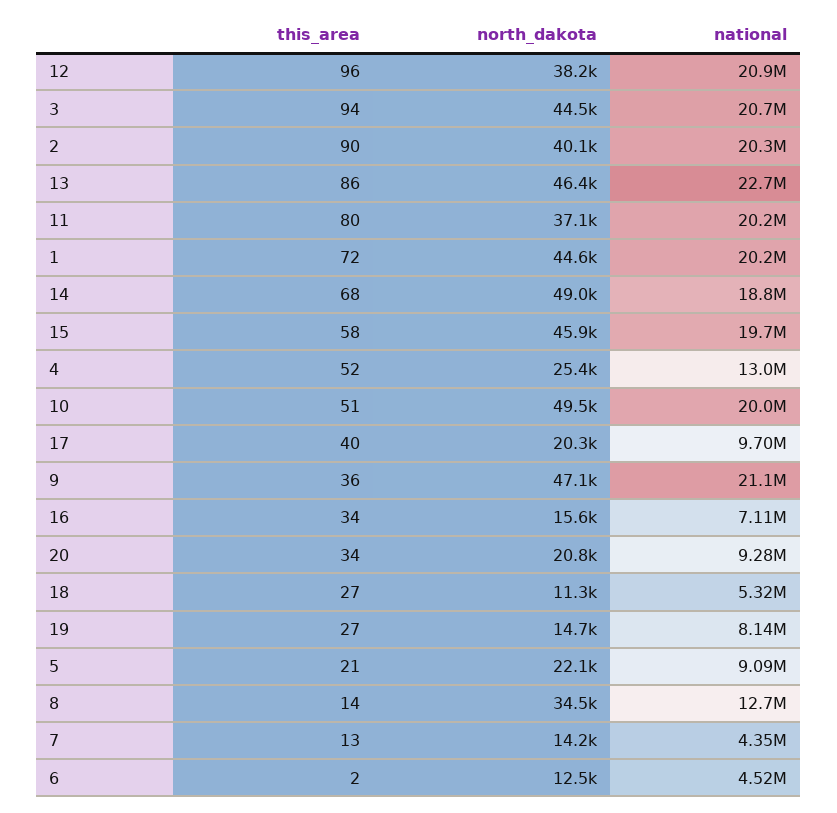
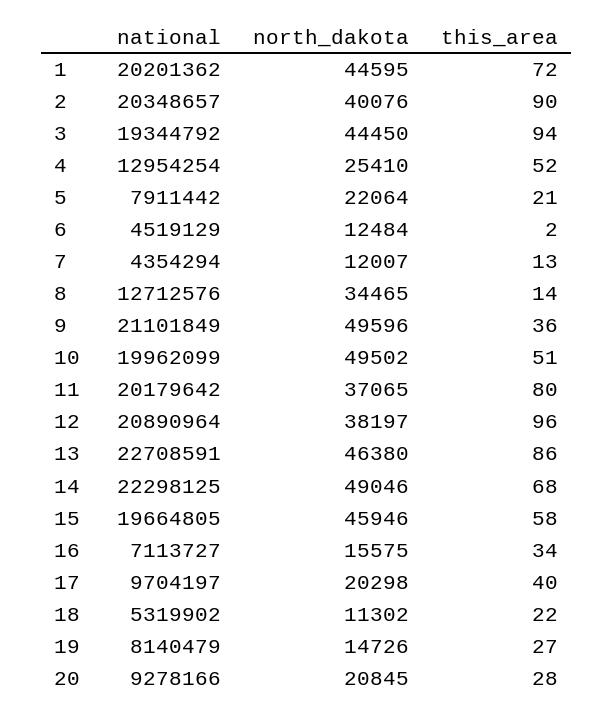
  {
    "this_area": {
      "12": 96,
      "3": 94,
      "2": 90,
      "13": 86,
      "11": 80,
      "1": 72,
      "14": 68,
      "15": 58,
      "4": 52,
      "10": 51,
      "17": 40,
      "9": 36,
      "16": 34,
-     "20": 34,
+     "20": 28,
-     "18": 27,
+     "18": 22,
      "19": 27,
      "5": 21,
      "8": 14,
      "7": 13,
      "6": 2
    },
    "north_dakota": {
      "12": 38197,
      "3": 44450,
      "2": 40076,
      "13": 46380,
      "11": 37065,
      "1": 44595,
      "14": 49046,
      "15": 45946,
      "4": 25410,
      "10": 49502,
      "17": 20298,
-     "9": 47100,
+     "9": 49596,
      "16": 15575,
      "20": 20845,
      "18": 11302,
      "19": 14726,
      "5": 22064,
      "8": 34465,
-     "7": 14200,
+     "7": 12007,
      "6": 12484
    },
    "national": {
      "12": 20890964,
-     "3": 20700000,
+     "3": 19344792,
      "2": 20348657,
      "13": 22708591,
      "11": 20179642,
      "1": 20201362,
-     "14": 18800000,
+     "14": 22298125,
      "15": 19664805,
      "4": 12954254,
      "10": 19962099,
      "17": 9704197,
      "9": 21101849,
      "16": 7113727,
      "20": 9278166,
      "18": 5319902,
      "19": 8140479,
-     "5": 9090000,
+     "5": 7911442,
      "8": 12712576,
      "7": 4354294,
      "6": 4519129
    }
  }

